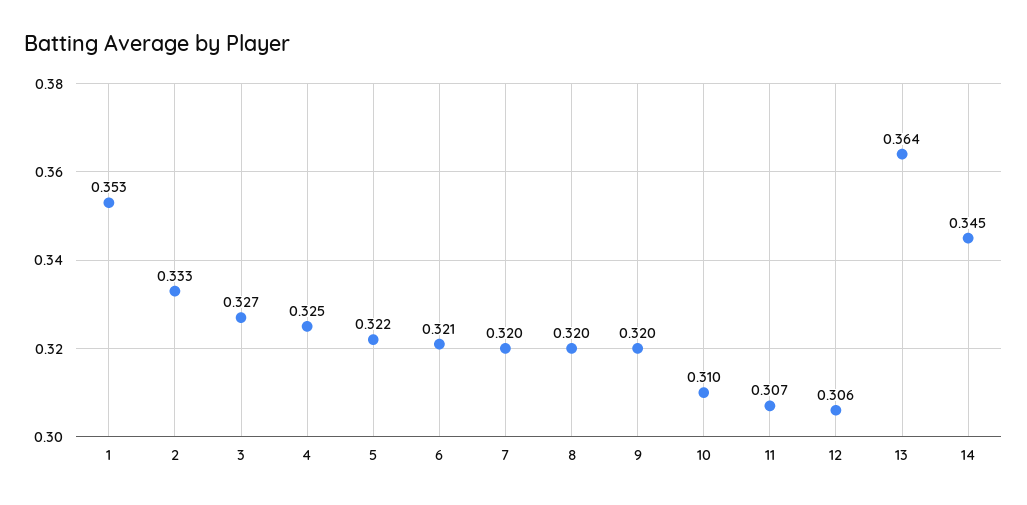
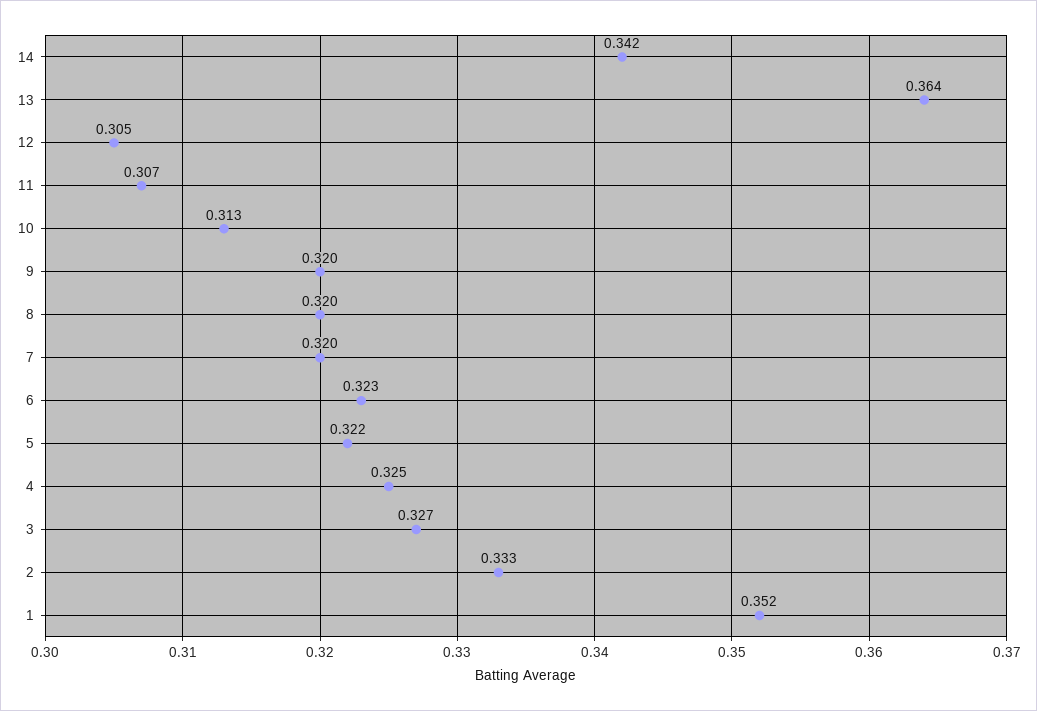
  {
-   "1": 0.353,
+   "1": 0.352,
    "2": 0.333,
    "3": 0.327,
    "4": 0.325,
    "5": 0.322,
-   "6": 0.321,
+   "6": 0.323,
    "7": 0.32,
    "8": 0.32,
    "9": 0.32,
-   "10": 0.31,
+   "10": 0.313,
    "11": 0.307,
-   "12": 0.306,
+   "12": 0.305,
    "13": 0.364,
-   "14": 0.345
+   "14": 0.342
  }

